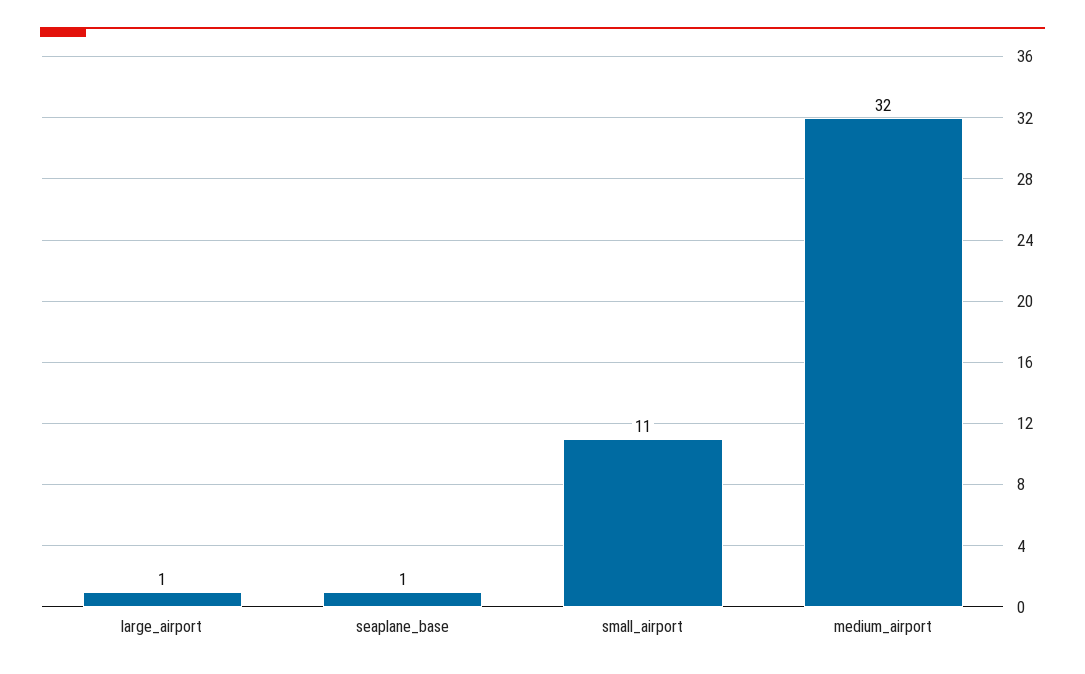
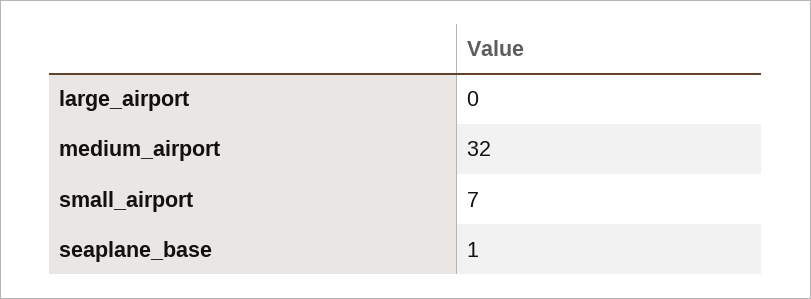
  {
-   "large_airport": 1,
+   "large_airport": 0,
    "seaplane_base": 1,
-   "small_airport": 11,
+   "small_airport": 7,
    "medium_airport": 32
  }

